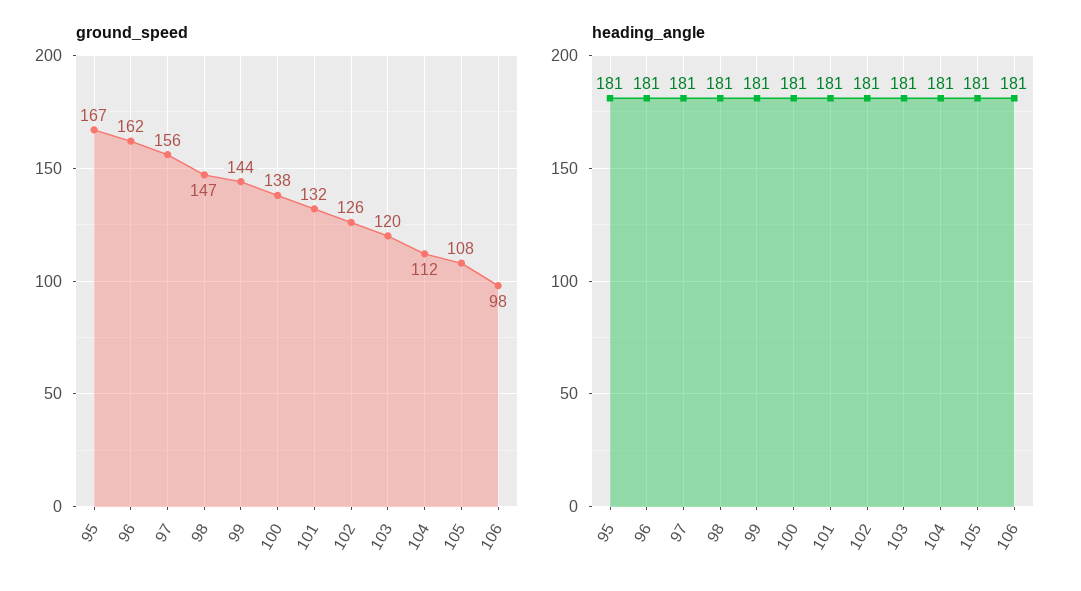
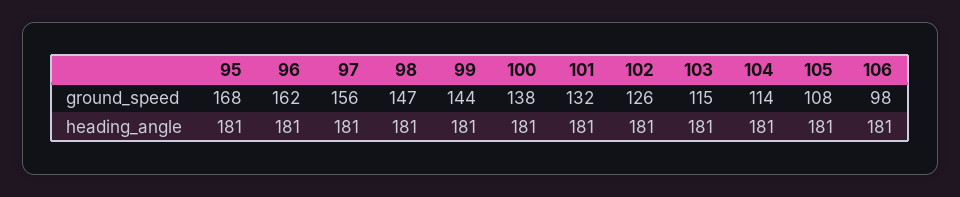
  {
    "ground_speed": {
-     "95": 167,
+     "95": 168,
      "96": 162,
      "97": 156,
      "98": 147,
      "99": 144,
      "100": 138,
      "101": 132,
      "102": 126,
-     "103": 120,
+     "103": 115,
-     "104": 112,
+     "104": 114,
      "105": 108,
      "106": 98
    },
    "heading_angle": {
      "95": 181,
      "96": 181,
      "97": 181,
      "98": 181,
      "99": 181,
      "100": 181,
      "101": 181,
      "102": 181,
      "103": 181,
      "104": 181,
      "105": 181,
      "106": 181
    }
  }

